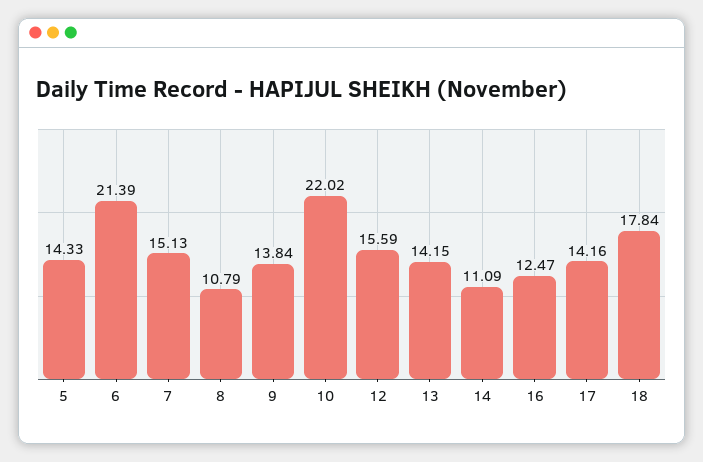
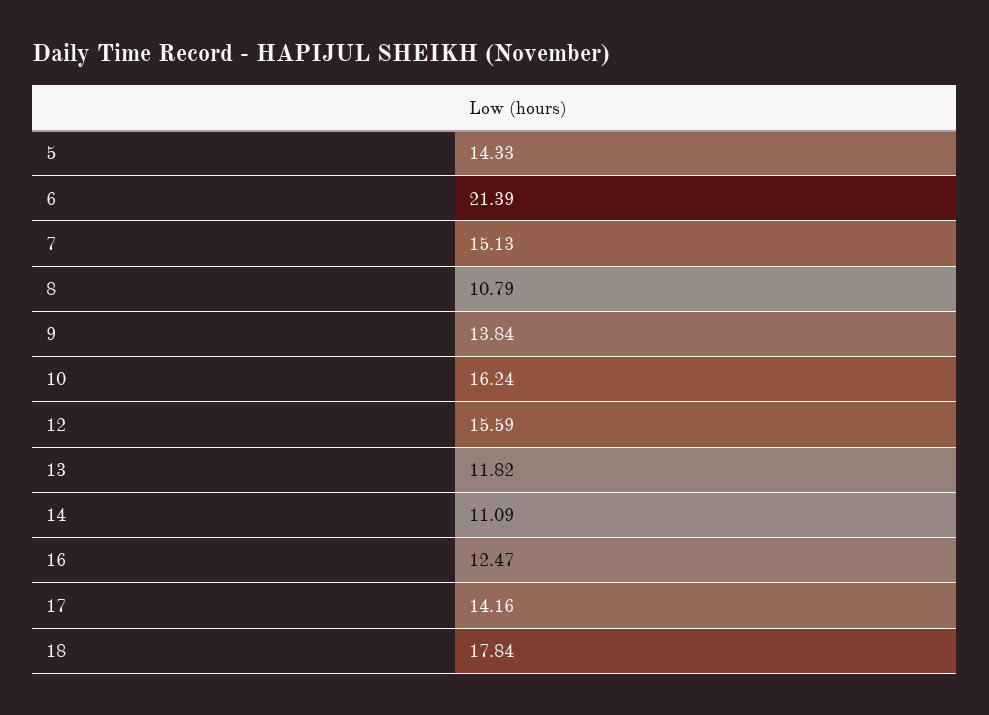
  {
    "5": 14.33,
    "6": 21.39,
    "7": 15.13,
    "8": 10.79,
    "9": 13.84,
-   "10": 22.02,
+   "10": 16.24,
    "12": 15.59,
-   "13": 14.15,
+   "13": 11.82,
    "14": 11.09,
    "16": 12.47,
    "17": 14.16,
    "18": 17.84
  }

